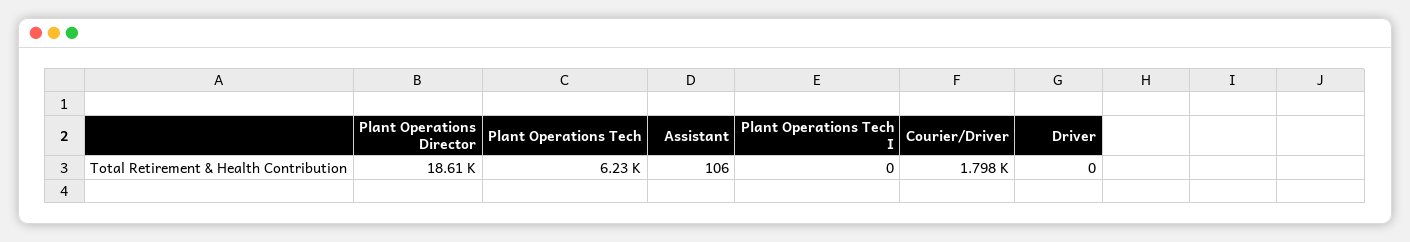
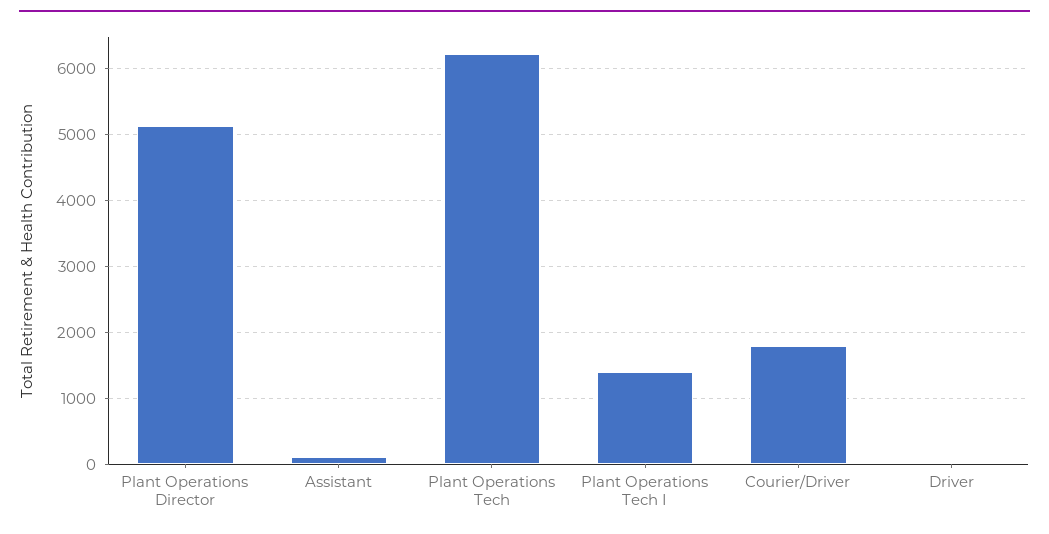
  {
-   "Plant Operations Director": 18610,
+   "Plant Operations Director": 5100,
    "Plant Operations Tech": 6230,
    "Assistant": 106,
-   "Plant Operations Tech I": 0,
+   "Plant Operations Tech I": 1400,
    "Courier/Driver": 1798,
    "Driver": 0
  }

